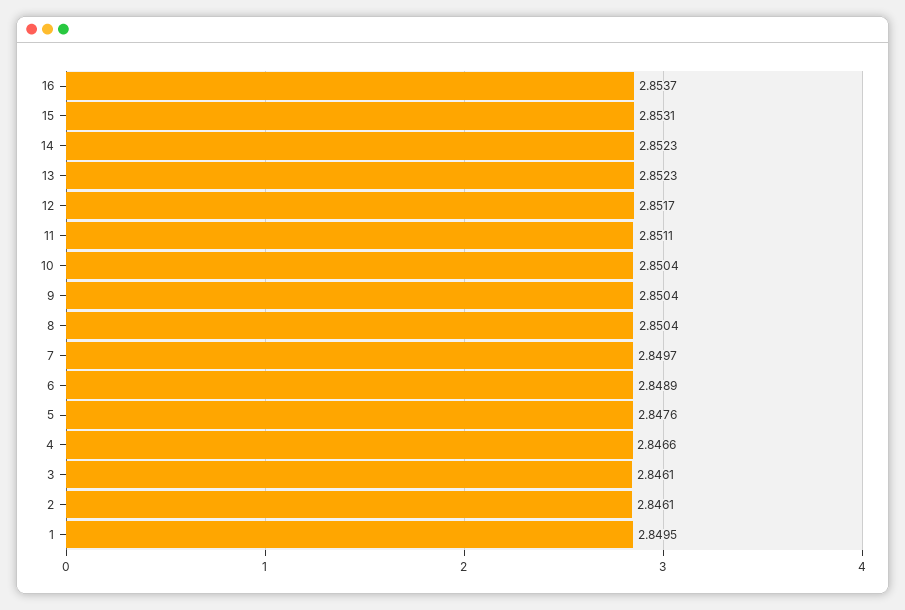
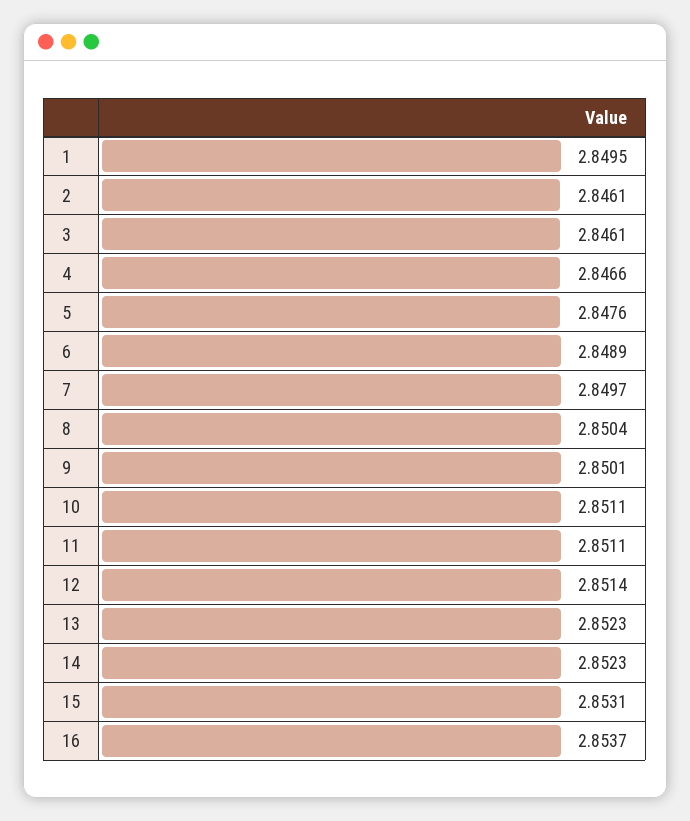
  {
    "16": 2.8537,
    "15": 2.8531,
    "14": 2.8523,
    "13": 2.8523,
-   "12": 2.8517,
+   "12": 2.8514,
    "11": 2.8511,
-   "10": 2.8504,
+   "10": 2.8511,
-   "9": 2.8504,
+   "9": 2.8501,
    "8": 2.8504,
    "7": 2.8497,
    "6": 2.8489,
    "5": 2.8476,
    "4": 2.8466,
    "3": 2.8461,
    "2": 2.8461,
    "1": 2.8495
  }

